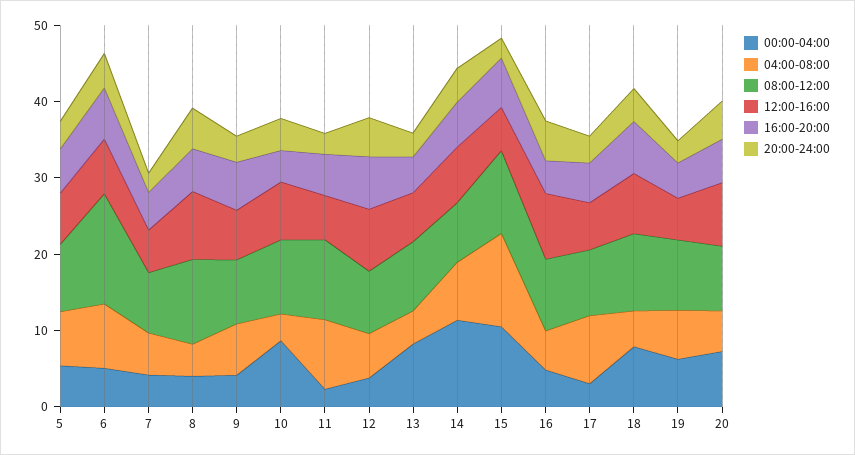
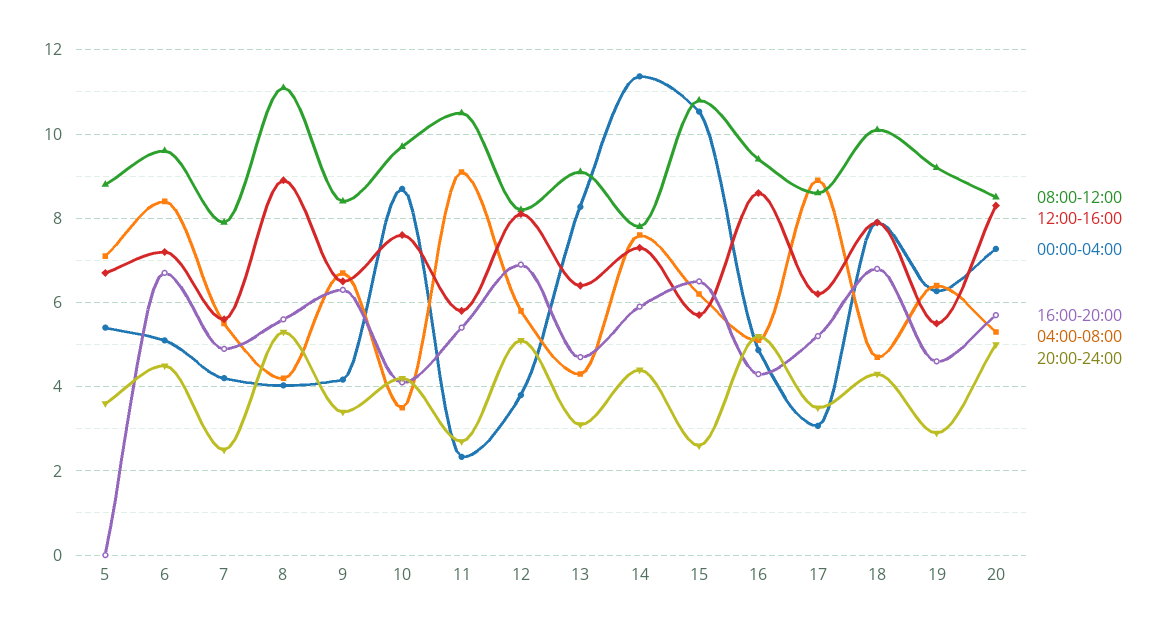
  {
    "00:00-04:00": {
      "5": 5.4,
      "6": 5.2,
      "7": 4.2,
      "8": 4,
      "9": 4.2,
      "10": 8.8,
      "11": 2.4,
      "12": 3.8,
      "13": 8.2,
      "14": 11.4,
      "15": 10.6,
      "16": 4.8,
      "17": 3,
      "18": 8,
      "19": 6.2,
      "20": 7.2
    },
    "04:00-08:00": {
      "5": 7.2,
      "6": 8.4,
      "7": 5.6,
      "8": 4.2,
      "9": 6.8,
      "10": 3.6,
      "11": 9.2,
      "12": 5.8,
      "13": 4.4,
      "14": 7.6,
-     "15": 12,
+     "15": 6.2,
      "16": 5.2,
      "17": 9,
      "18": 4.8,
      "19": 6.4,
      "20": 5.4
    },
    "08:00-12:00": {
      "5": 8.8,
-     "6": 14,
+     "6": 9.6,
      "7": 8,
      "8": 11.2,
      "9": 8.4,
      "10": 9.8,
      "11": 10.6,
      "12": 8.2,
      "13": 9.2,
      "14": 7.8,
      "15": 10.8,
      "16": 9.4,
      "17": 8.6,
      "18": 10.2,
      "19": 9.2,
      "20": 8.6
    },
    "12:00-16:00": {
      "5": 6.8,
      "6": 7.2,
      "7": 5.6,
      "8": 9,
      "9": 6.6,
      "10": 7.6,
      "11": 5.8,
      "12": 8.2,
      "13": 6.4,
      "14": 7.4,
      "15": 5.8,
      "16": 8.6,
      "17": 6.2,
      "18": 8,
      "19": 5.6,
      "20": 8.4
    },
    "16:00-20:00": {
-     "5": 6,
+     "5": 0,
      "6": 6.8,
      "7": 5,
      "8": 5.6,
      "9": 6.4,
      "10": 4.2,
      "11": 5.4,
      "12": 7,
      "13": 4.8,
      "14": 6,
      "15": 6.6,
      "16": 4.4,
      "17": 5.2,
      "18": 6.8,
      "19": 4.6,
      "20": 5.8
    },
    "20:00-24:00": {
      "5": 3.6,
      "6": 4.6,
      "7": 2.6,
      "8": 5.4,
      "9": 3.4,
      "10": 4.2,
      "11": 2.8,
      "12": 5.2,
      "13": 3.2,
      "14": 4.4,
      "15": 2.6,
      "16": 5.2,
      "17": 3.6,
      "18": 4.4,
      "19": 3,
      "20": 5
    }
  }

